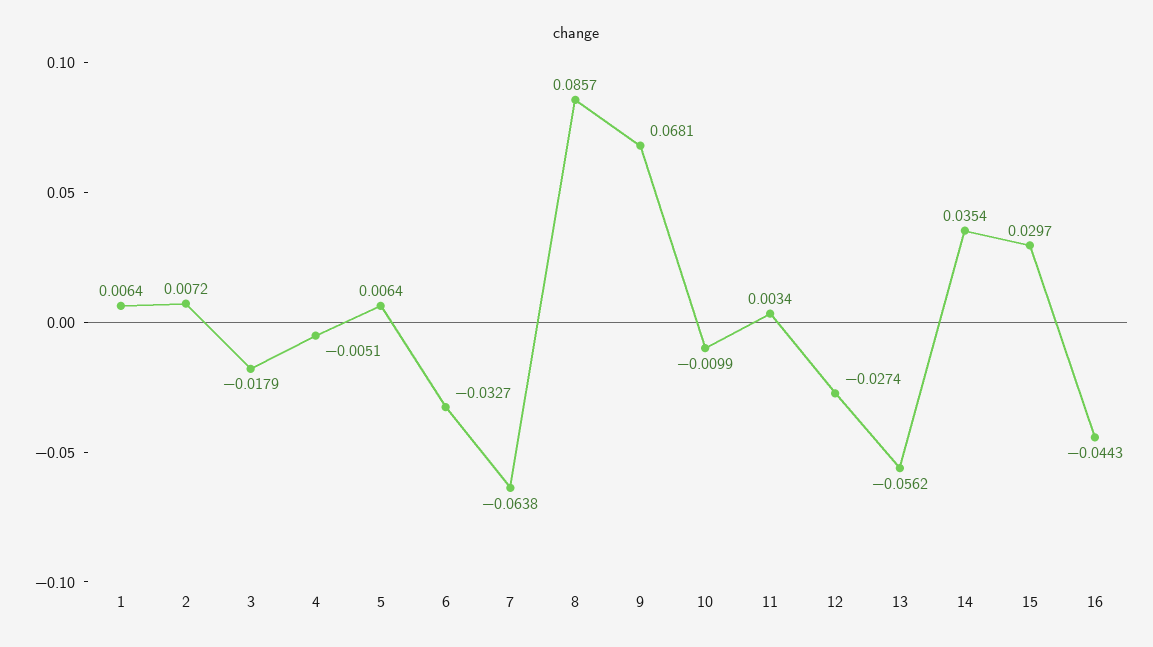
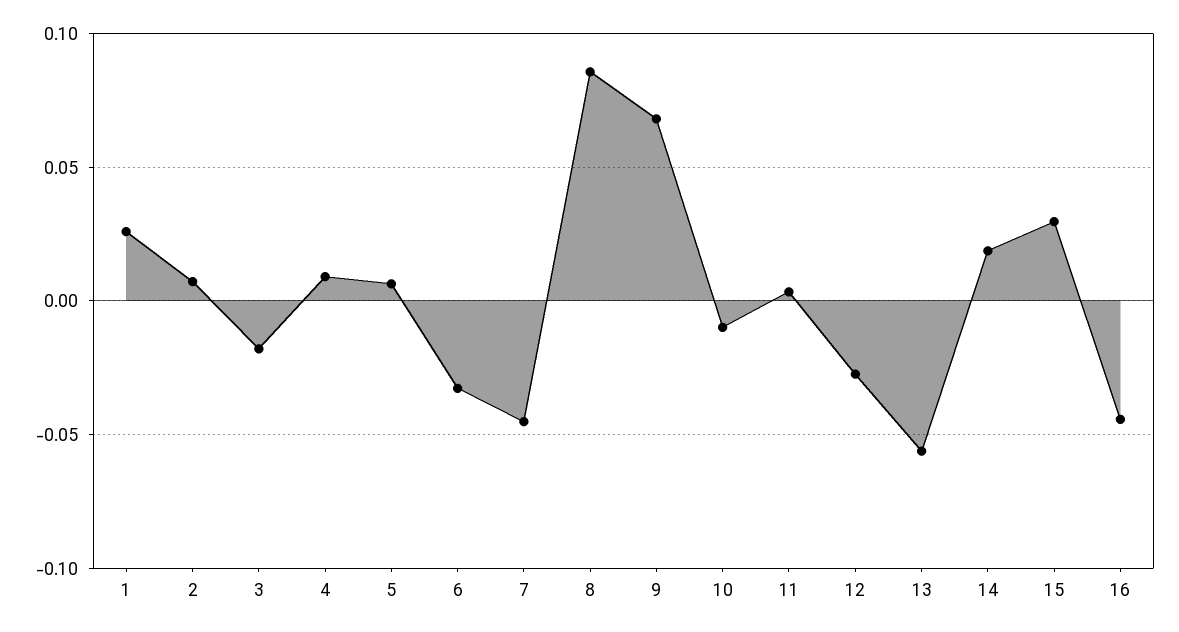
  {
-   "1": 0.0064,
+   "1": 0.025,
    "2": 0.0072,
    "3": -0.0179,
-   "4": -0.0051,
+   "4": 0.01,
    "5": 0.0064,
    "6": -0.0327,
-   "7": -0.0638,
+   "7": -0.045,
    "8": 0.0857,
    "9": 0.0681,
    "10": -0.0099,
    "11": 0.0034,
    "12": -0.0274,
    "13": -0.0562,
-   "14": 0.0354,
+   "14": 0.02,
    "15": 0.0297,
    "16": -0.0443
  }

